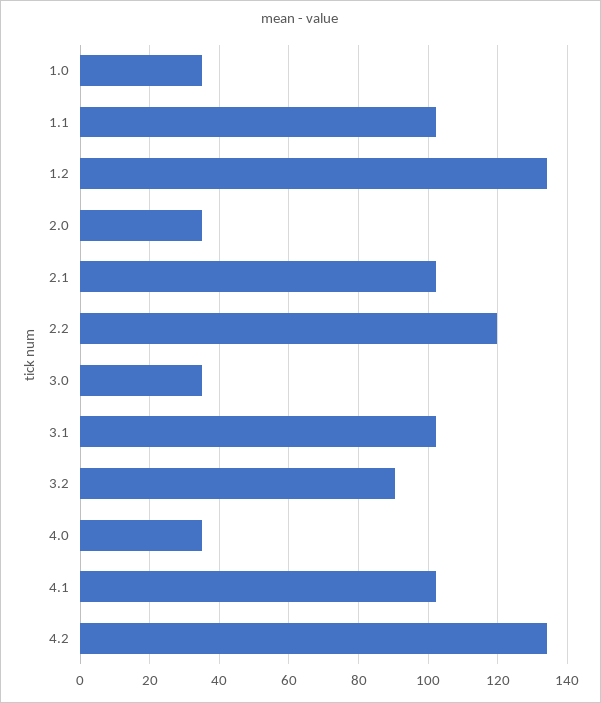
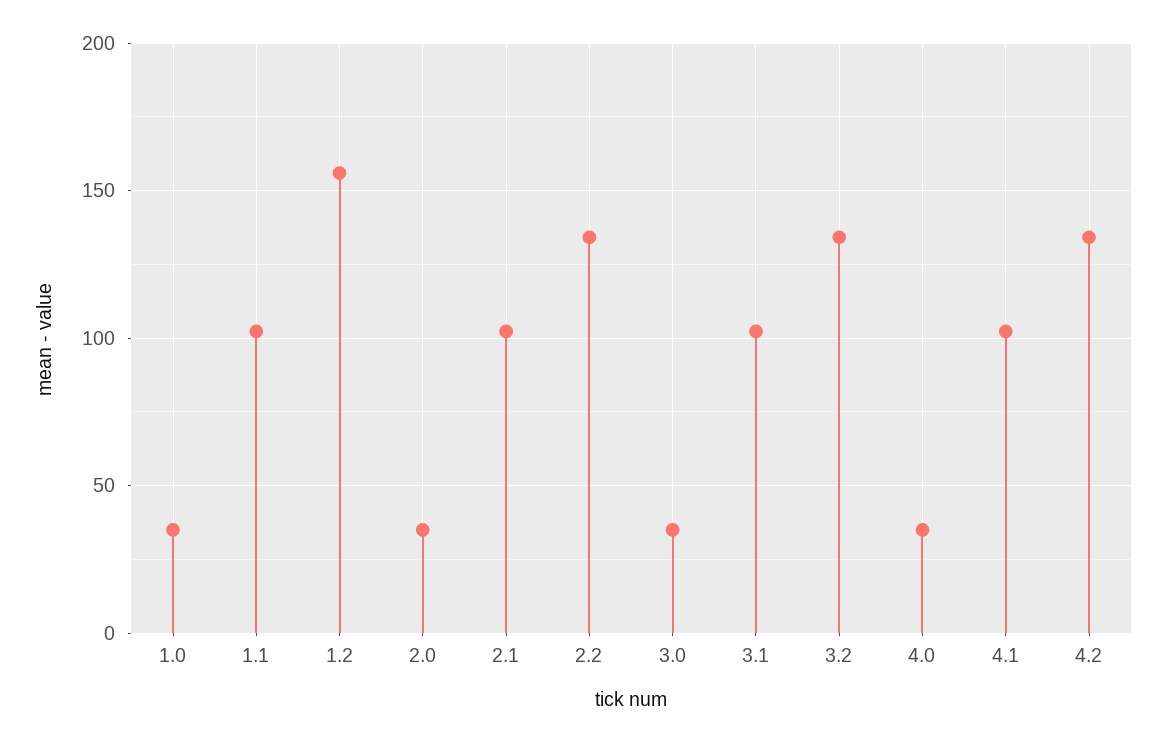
  {
    "1.0": 36,
    "1.1": 102,
-   "1.2": 134,
+   "1.2": 155,
    "2.0": 36,
    "2.1": 102,
-   "2.2": 120,
+   "2.2": 135,
    "3.0": 36,
    "3.1": 102,
-   "3.2": 90,
+   "3.2": 135,
    "4.0": 36,
    "4.1": 102,
    "4.2": 134
  }

